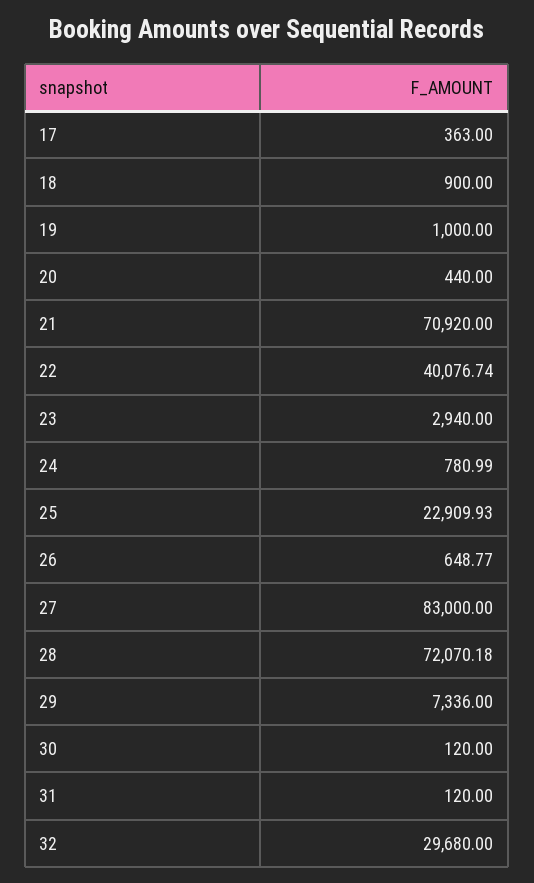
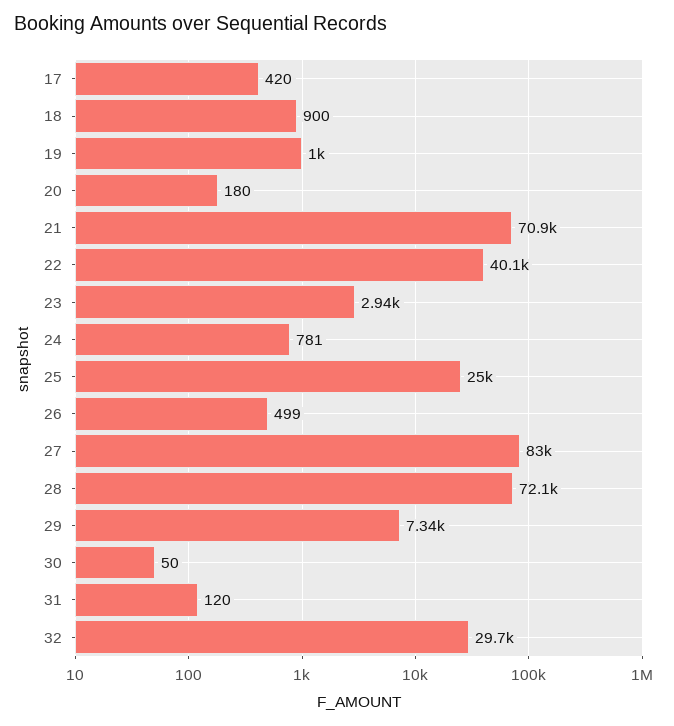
  {
-   "17": 363,
+   "17": 420,
    "18": 900,
    "19": 1000,
-   "20": 440,
+   "20": 180,
    "21": 70920,
    "22": 40076.74,
    "23": 2940,
    "24": 780.99,
-   "25": 22909.93,
+   "25": 25000,
-   "26": 648.77,
+   "26": 499,
    "27": 83000,
    "28": 72070.18,
    "29": 7336,
-   "30": 120,
+   "30": 50,
    "31": 120,
    "32": 29680
  }

